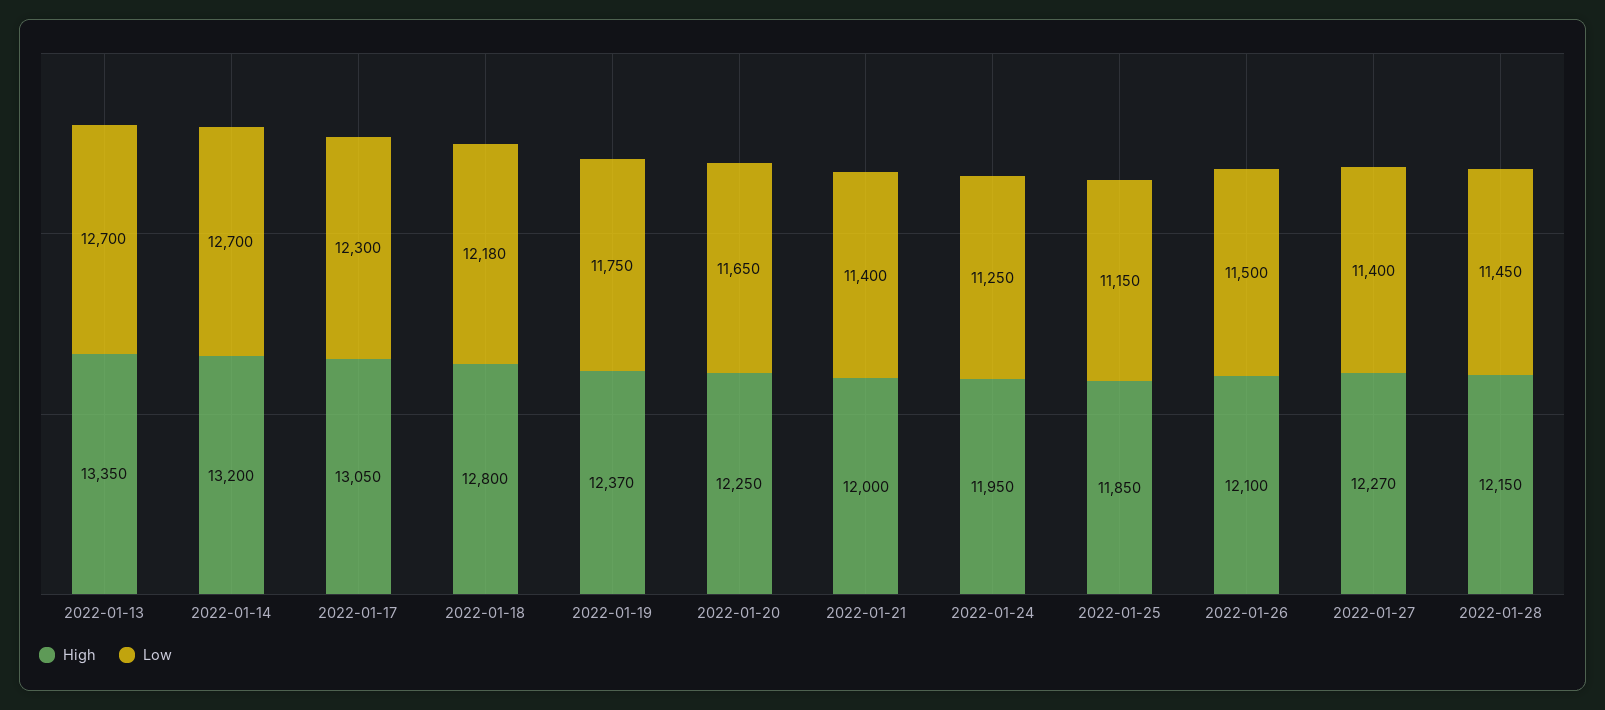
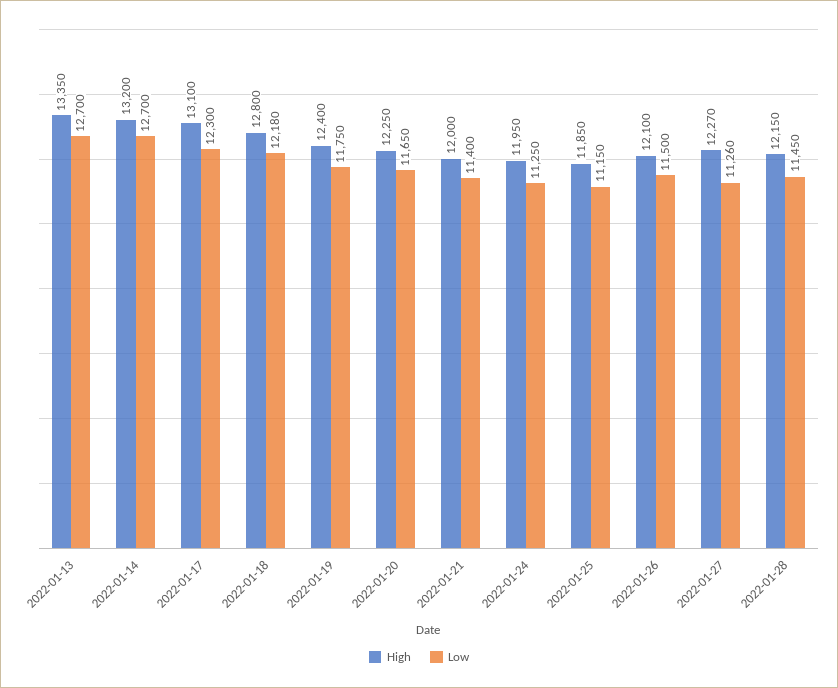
  {
    "High": {
      "2022-01-13": 13350,
      "2022-01-14": 13200,
-     "2022-01-17": 13050,
+     "2022-01-17": 13100,
      "2022-01-18": 12800,
-     "2022-01-19": 12370,
+     "2022-01-19": 12400,
      "2022-01-20": 12250,
      "2022-01-21": 12000,
      "2022-01-24": 11950,
      "2022-01-25": 11850,
      "2022-01-26": 12100,
      "2022-01-27": 12270,
      "2022-01-28": 12150
    },
    "Low": {
      "2022-01-13": 12700,
      "2022-01-14": 12700,
      "2022-01-17": 12300,
      "2022-01-18": 12180,
      "2022-01-19": 11750,
      "2022-01-20": 11650,
      "2022-01-21": 11400,
      "2022-01-24": 11250,
      "2022-01-25": 11150,
      "2022-01-26": 11500,
-     "2022-01-27": 11400,
+     "2022-01-27": 11260,
      "2022-01-28": 11450
    }
  }

